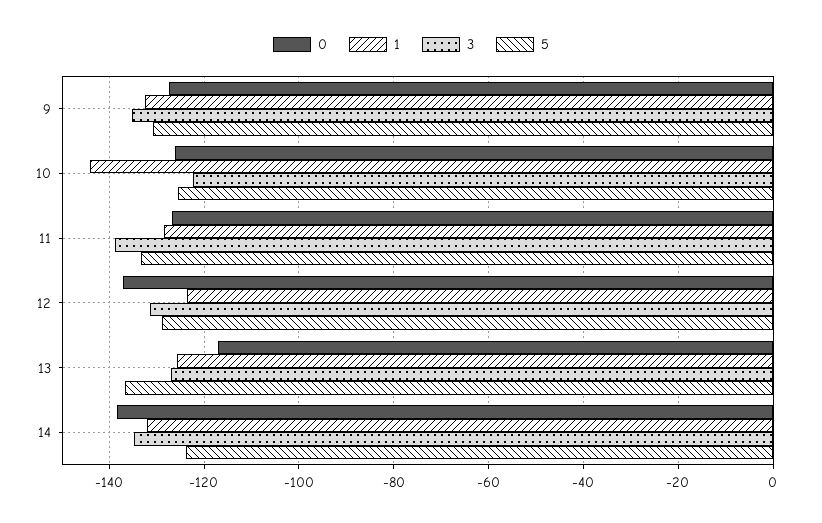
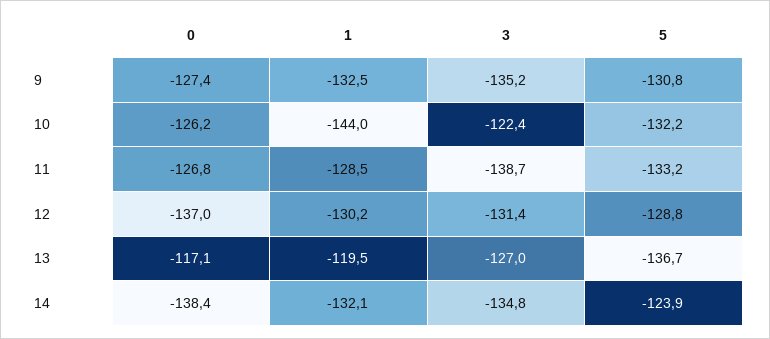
  {
    "0": {
      "9": -127.4,
      "10": -126.2,
      "11": -126.8,
      "12": -137,
      "13": -117.1,
      "14": -138.4
    },
    "1": {
      "9": -132.5,
      "10": -144,
      "11": -128.5,
-     "12": -124,
+     "12": -130.2,
-     "13": -126,
+     "13": -119.5,
      "14": -132.1
    },
    "3": {
      "9": -135.2,
      "10": -122.4,
      "11": -138.7,
      "12": -131.4,
      "13": -127,
      "14": -134.8
    },
    "5": {
      "9": -130.8,
-     "10": -126,
+     "10": -132.2,
      "11": -133.2,
      "12": -128.8,
      "13": -136.7,
      "14": -123.9
    }
  }

